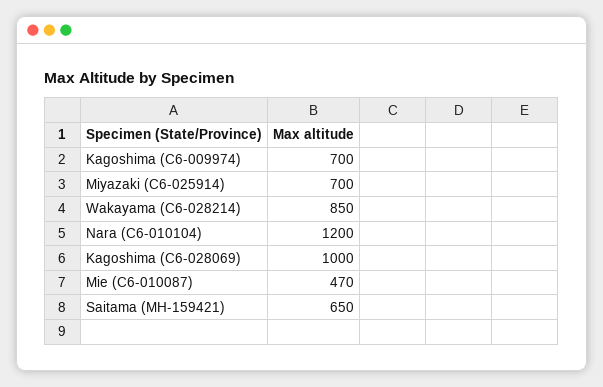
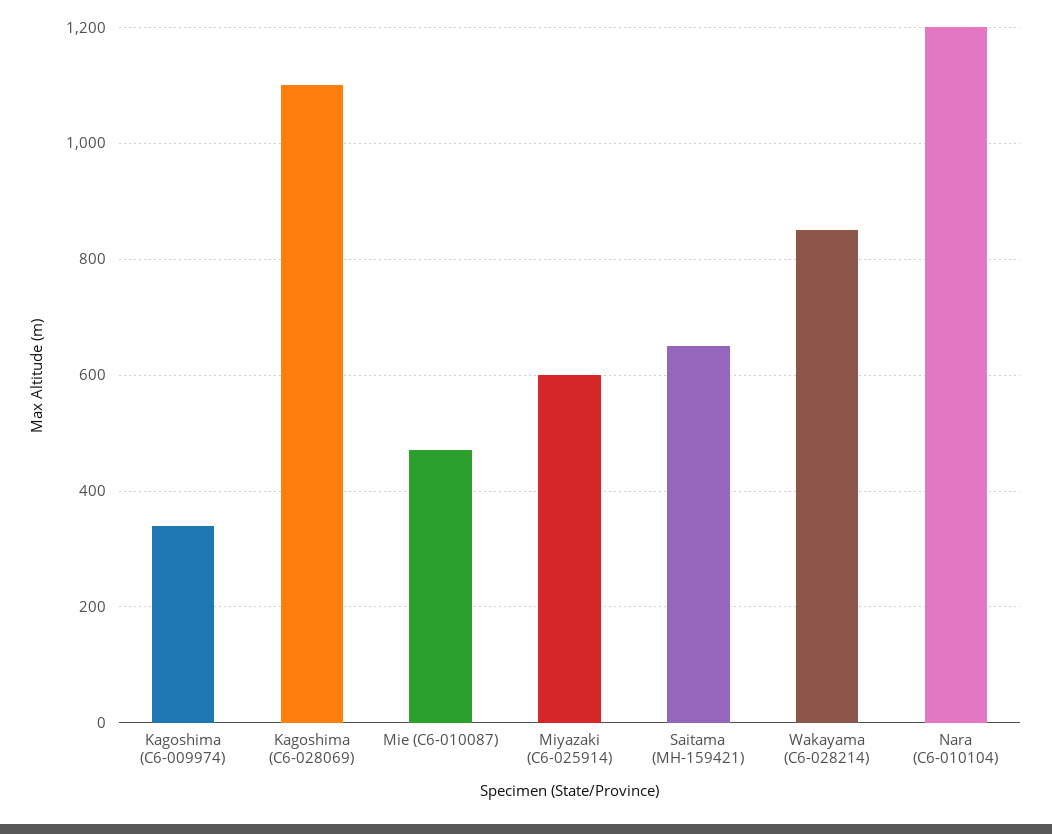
  {
-   "Kagoshima (C6-009974)": 700,
+   "Kagoshima (C6-009974)": 340,
-   "Miyazaki (C6-025914)": 700,
+   "Miyazaki (C6-025914)": 600,
    "Wakayama (C6-028214)": 850,
    "Nara (C6-010104)": 1200,
-   "Kagoshima (C6-028069)": 1000,
+   "Kagoshima (C6-028069)": 1100,
    "Mie (C6-010087)": 470,
    "Saitama (MH-159421)": 650
  }

